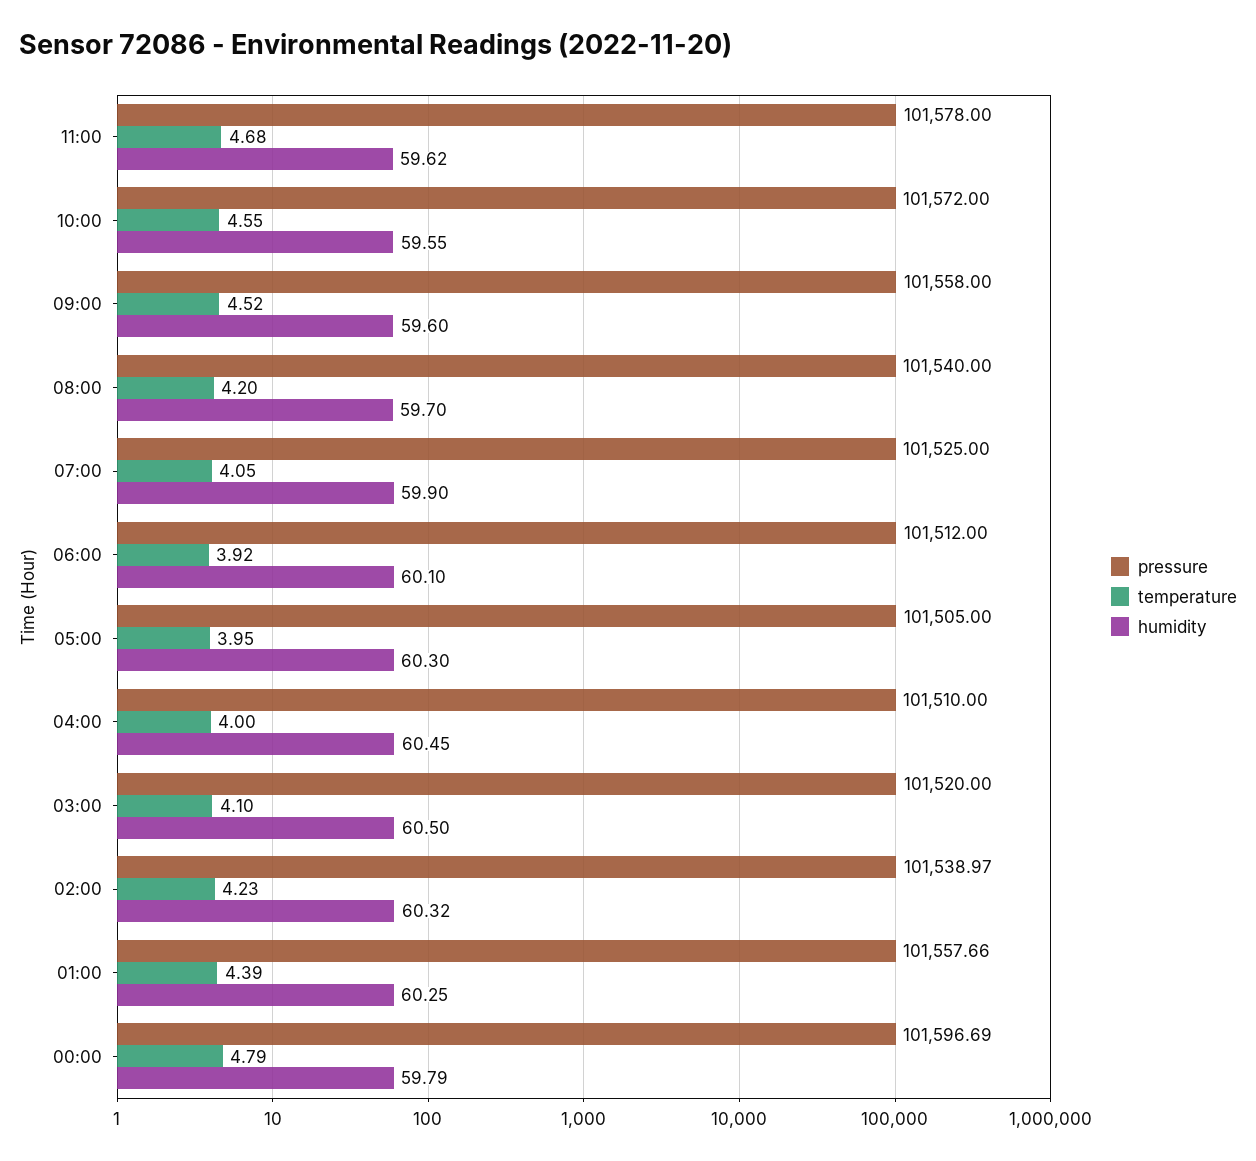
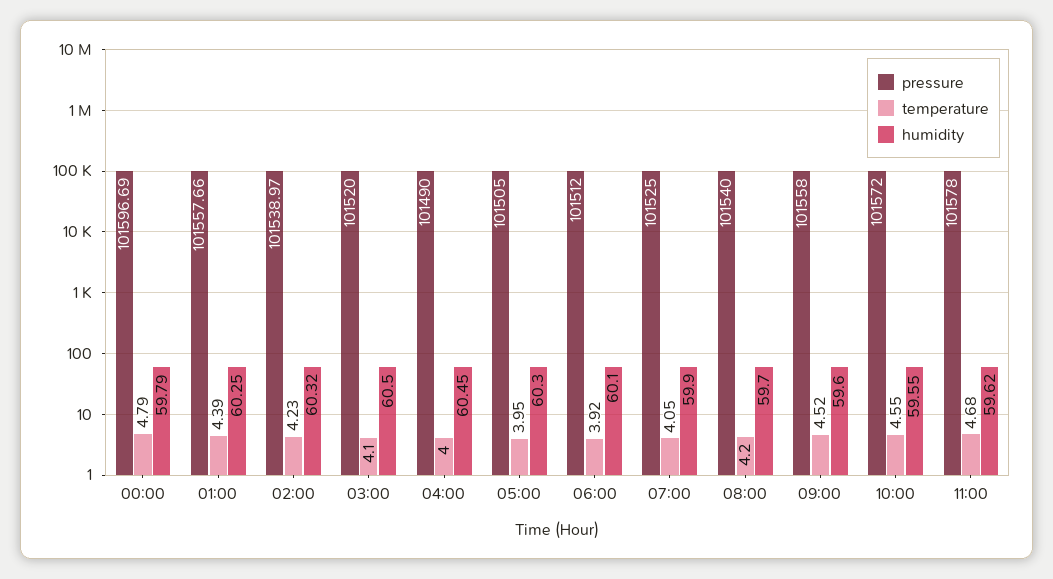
  {
    "pressure": {
      "11:00": 101578,
      "10:00": 101572,
      "09:00": 101558,
      "08:00": 101540,
      "07:00": 101525,
      "06:00": 101512,
      "05:00": 101505,
-     "04:00": 101510,
+     "04:00": 101490,
      "03:00": 101520,
      "02:00": 101538.97,
      "01:00": 101557.66,
      "00:00": 101596.69
    },
    "temperature": {
      "11:00": 4.68,
      "10:00": 4.55,
      "09:00": 4.52,
      "08:00": 4.2,
      "07:00": 4.05,
      "06:00": 3.92,
      "05:00": 3.95,
      "04:00": 4,
      "03:00": 4.1,
      "02:00": 4.23,
      "01:00": 4.39,
      "00:00": 4.79
    },
    "humidity": {
      "11:00": 59.62,
      "10:00": 59.55,
      "09:00": 59.6,
      "08:00": 59.7,
      "07:00": 59.9,
      "06:00": 60.1,
      "05:00": 60.3,
      "04:00": 60.45,
      "03:00": 60.5,
      "02:00": 60.32,
      "01:00": 60.25,
      "00:00": 59.79
    }
  }

